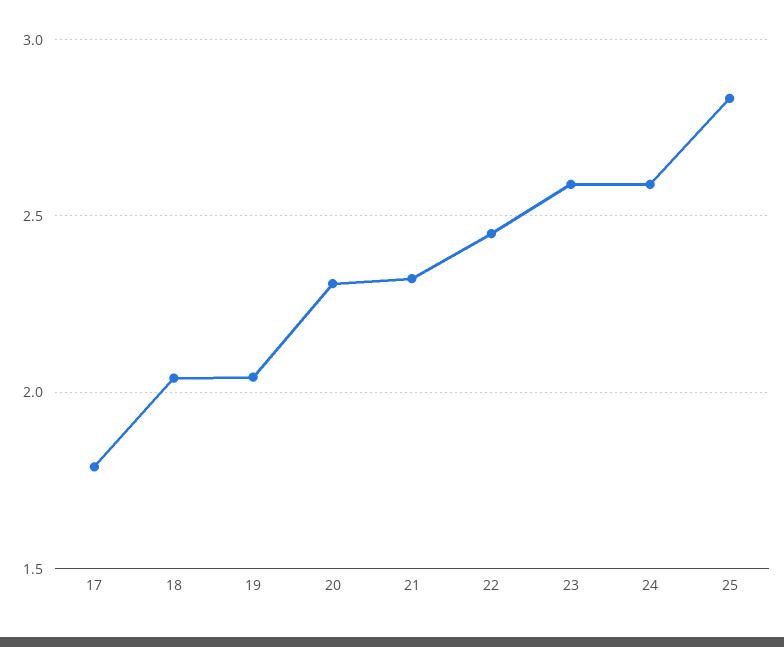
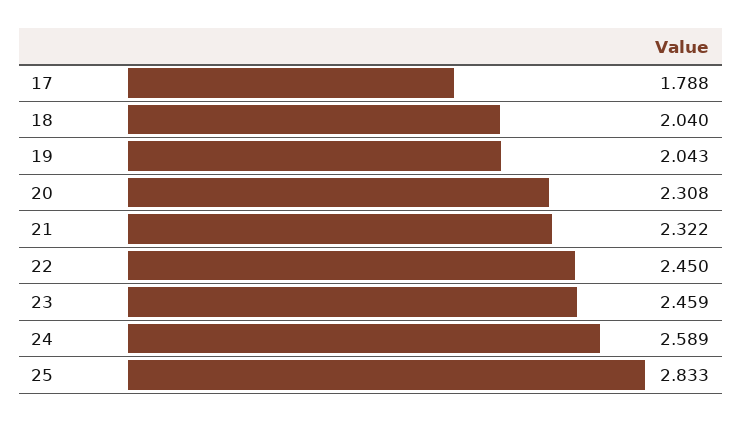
  {
    "17": 1.788,
    "18": 2.04,
    "19": 2.043,
    "20": 2.308,
    "21": 2.322,
    "22": 2.45,
-   "23": 2.6,
+   "23": 2.459,
    "24": 2.589,
    "25": 2.833
  }

